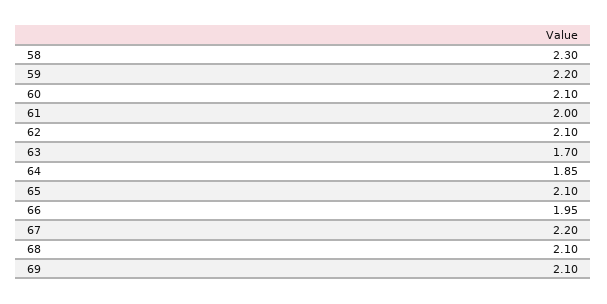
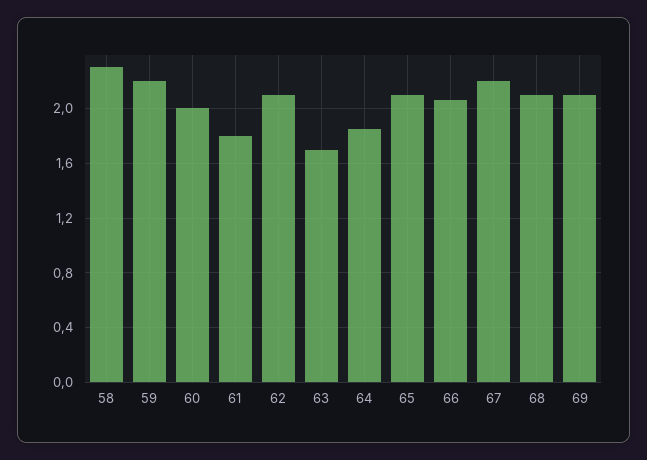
  {
    "58": 2.3,
    "59": 2.2,
-   "60": 2.1,
+   "60": 2,
-   "61": 2,
+   "61": 1.8,
    "62": 2.1,
    "63": 1.7,
    "64": 1.85,
    "65": 2.1,
-   "66": 1.95,
+   "66": 2.05,
    "67": 2.2,
    "68": 2.1,
    "69": 2.1
  }

